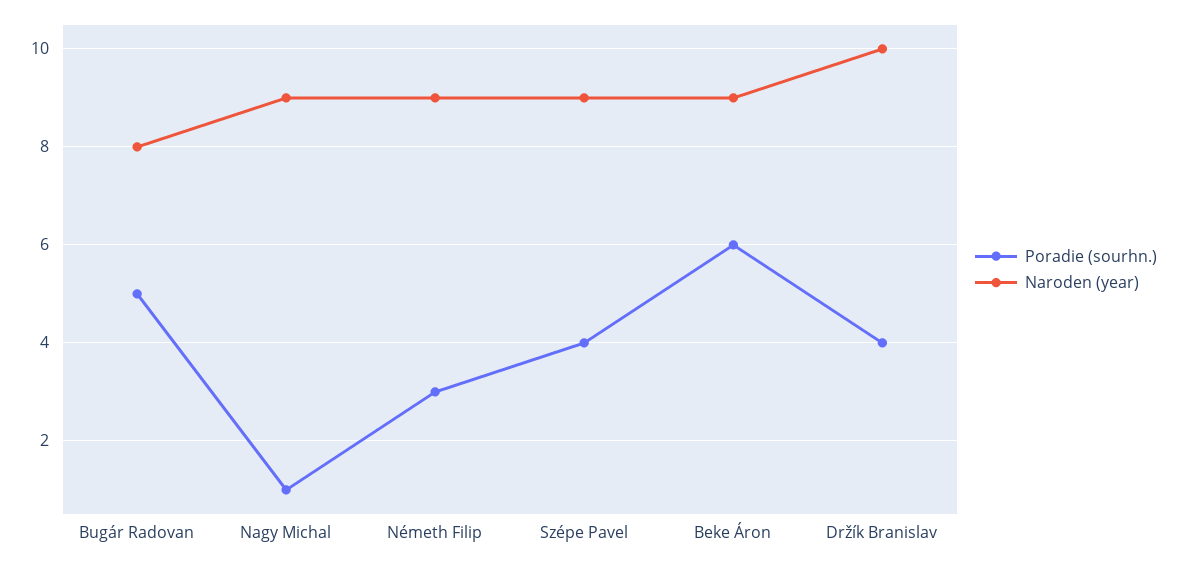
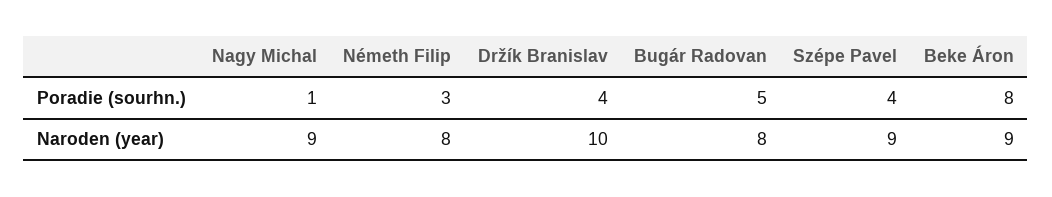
  {
    "Poradie (sourhn.)": {
      "Bugár Radovan": 5,
      "Nagy Michal": 1,
      "Németh Filip": 3,
      "Szépe Pavel": 4,
-     "Beke Áron": 6,
+     "Beke Áron": 8,
      "Držík Branislav": 4
    },
    "Naroden (year)": {
      "Bugár Radovan": 8,
      "Nagy Michal": 9,
-     "Németh Filip": 9,
+     "Németh Filip": 8,
      "Szépe Pavel": 9,
      "Beke Áron": 9,
      "Držík Branislav": 10
    }
  }

